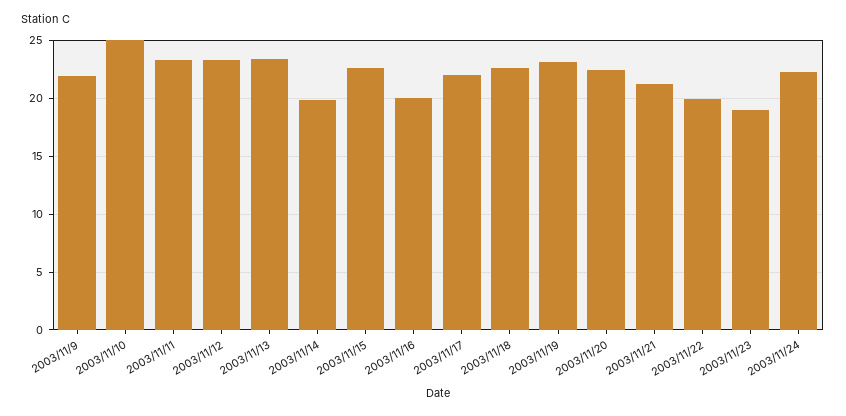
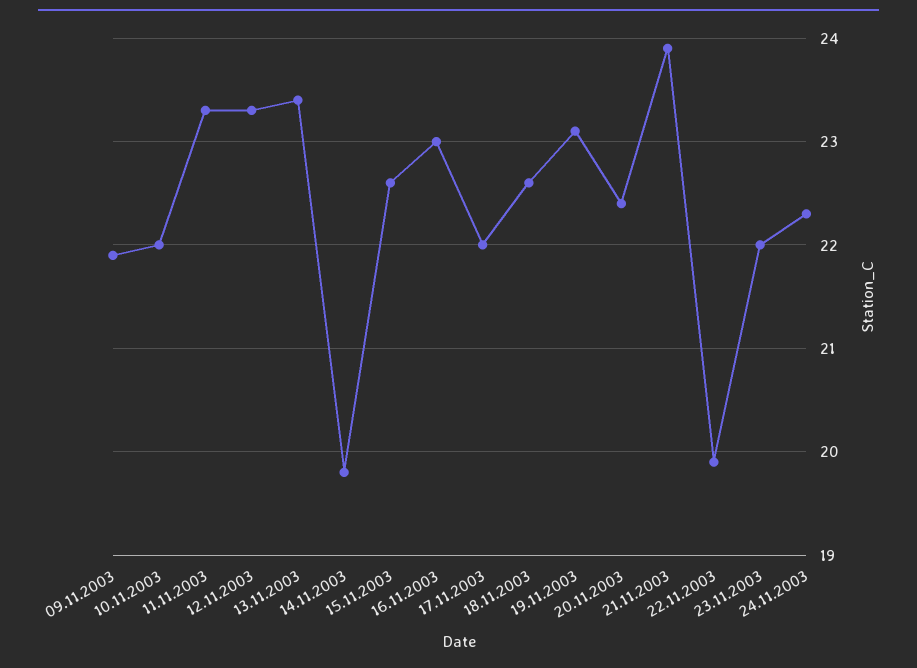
  {
    "2003/11/9": 21.9,
-   "2003/11/10": 25,
+   "2003/11/10": 22,
    "2003/11/11": 23.3,
    "2003/11/12": 23.3,
    "2003/11/13": 23.4,
    "2003/11/14": 19.8,
    "2003/11/15": 22.6,
-   "2003/11/16": 20,
+   "2003/11/16": 23,
    "2003/11/17": 22,
    "2003/11/18": 22.6,
    "2003/11/19": 23.1,
    "2003/11/20": 22.4,
-   "2003/11/21": 21,
+   "2003/11/21": 23.9,
    "2003/11/22": 19.9,
-   "2003/11/23": 19,
+   "2003/11/23": 22,
    "2003/11/24": 22.3
  }

